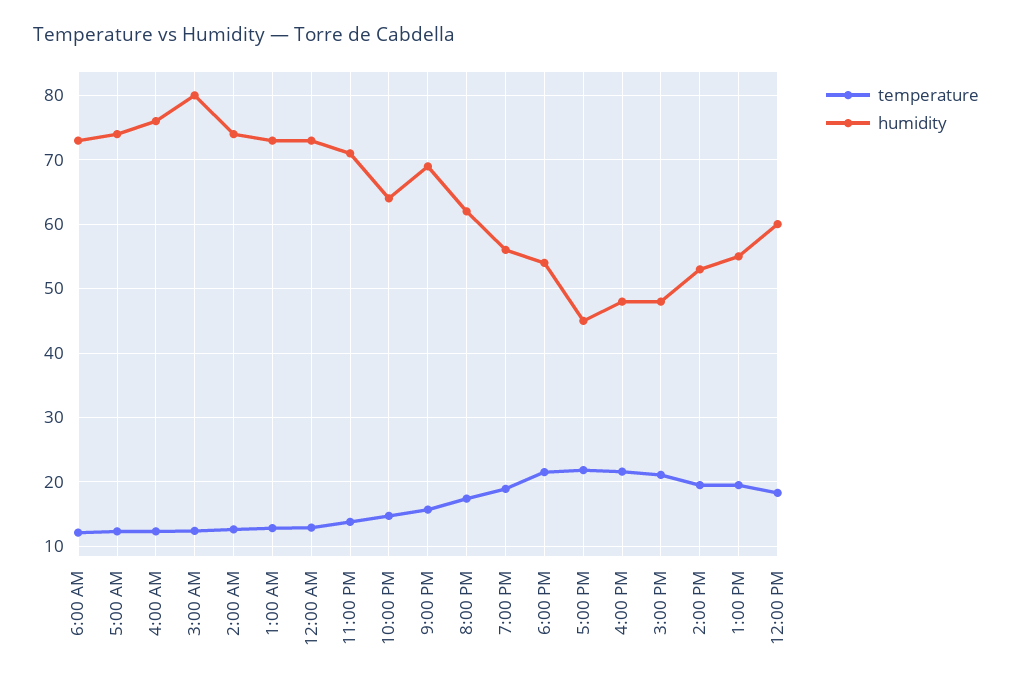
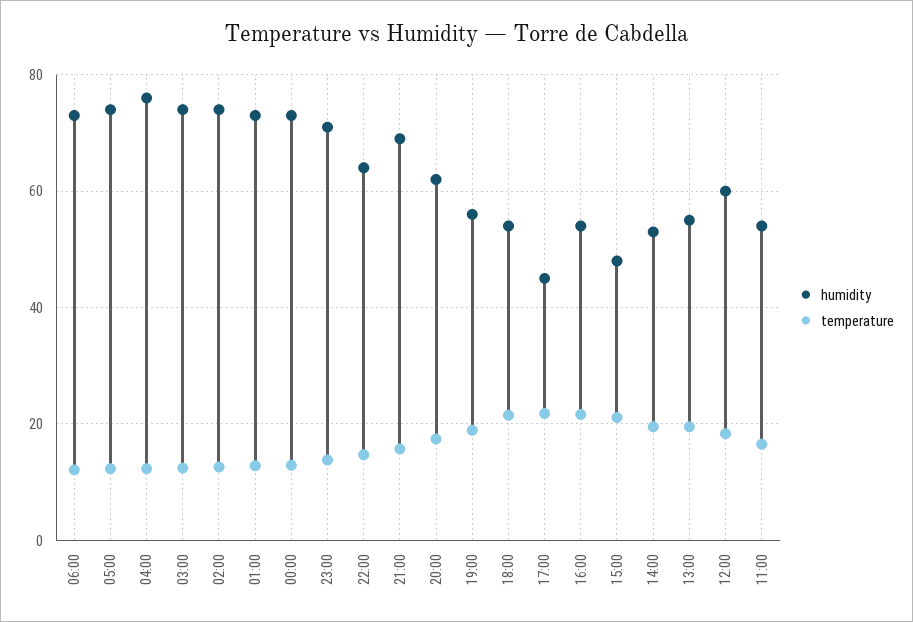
  {
    "temperature": {
      "6:00 AM": 12,
      "5:00 AM": 12,
      "4:00 AM": 12,
      "3:00 AM": 12,
      "2:00 AM": 13,
      "1:00 AM": 13,
      "12:00 AM": 13,
      "11:00 PM": 14,
      "10:00 PM": 15,
      "9:00 PM": 16,
      "8:00 PM": 17,
      "7:00 PM": 19,
      "6:00 PM": 22,
      "5:00 PM": 22,
      "4:00 PM": 22,
      "3:00 PM": 21,
      "2:00 PM": 20,
      "1:00 PM": 20,
-     "12:00 PM": 18
+     "12:00 PM": 18,
+     "11:00": 16
    },
    "humidity": {
      "6:00 AM": 73,
      "5:00 AM": 74,
      "4:00 AM": 76,
-     "3:00 AM": 80,
+     "3:00 AM": 74,
      "2:00 AM": 74,
      "1:00 AM": 73,
      "12:00 AM": 73,
      "11:00 PM": 71,
      "10:00 PM": 64,
      "9:00 PM": 69,
      "8:00 PM": 62,
      "7:00 PM": 56,
      "6:00 PM": 54,
      "5:00 PM": 45,
-     "4:00 PM": 48,
+     "4:00 PM": 54,
      "3:00 PM": 48,
      "2:00 PM": 53,
      "1:00 PM": 55,
-     "12:00 PM": 60
+     "12:00 PM": 60,
+     "11:00": 54
    }
  }

